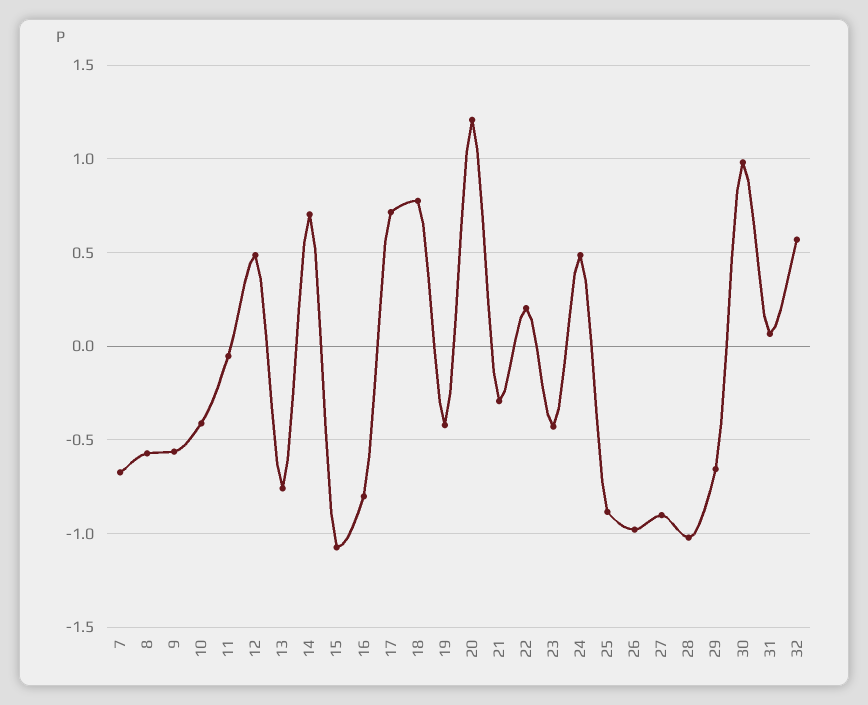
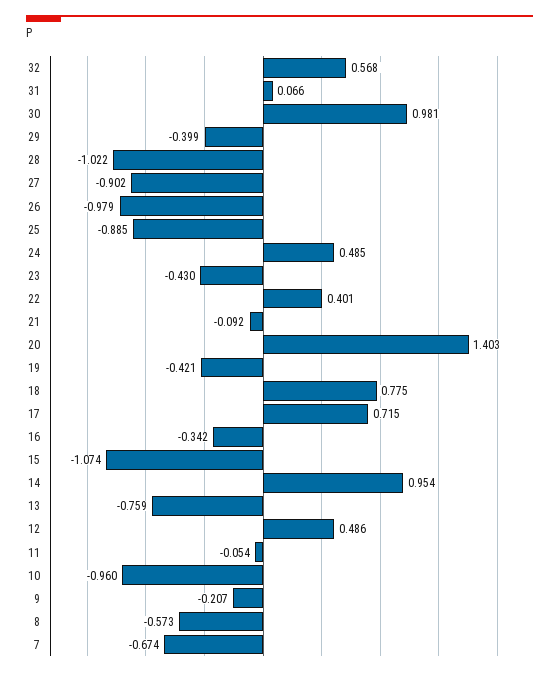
  {
    "7": -0.674,
    "8": -0.573,
-   "9": -0.55,
+   "9": -0.207,
-   "10": -0.4,
+   "10": -0.96,
    "11": -0.054,
    "12": 0.486,
    "13": -0.759,
-   "14": 0.7,
+   "14": 0.954,
    "15": -1.074,
-   "16": -0.8,
+   "16": -0.342,
    "17": 0.715,
    "18": 0.775,
    "19": -0.421,
-   "20": 1.2,
+   "20": 1.403,
-   "21": -0.3,
+   "21": -0.092,
-   "22": 0.2,
+   "22": 0.401,
    "23": -0.43,
    "24": 0.485,
    "25": -0.885,
    "26": -0.979,
    "27": -0.902,
    "28": -1.022,
-   "29": -0.65,
+   "29": -0.399,
    "30": 0.981,
    "31": 0.066,
    "32": 0.568
  }

